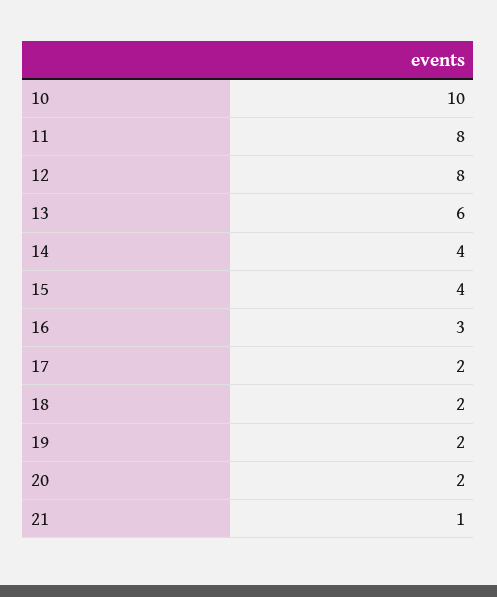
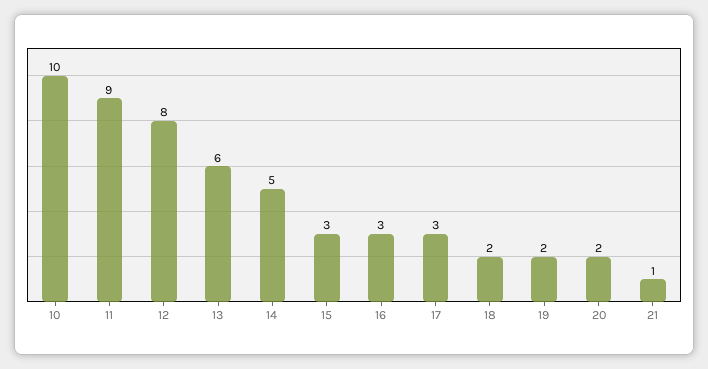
  {
    "10": 10,
-   "11": 8,
+   "11": 9,
    "12": 8,
    "13": 6,
-   "14": 4,
+   "14": 5,
-   "15": 4,
+   "15": 3,
    "16": 3,
-   "17": 2,
+   "17": 3,
    "18": 2,
    "19": 2,
    "20": 2,
    "21": 1
  }

